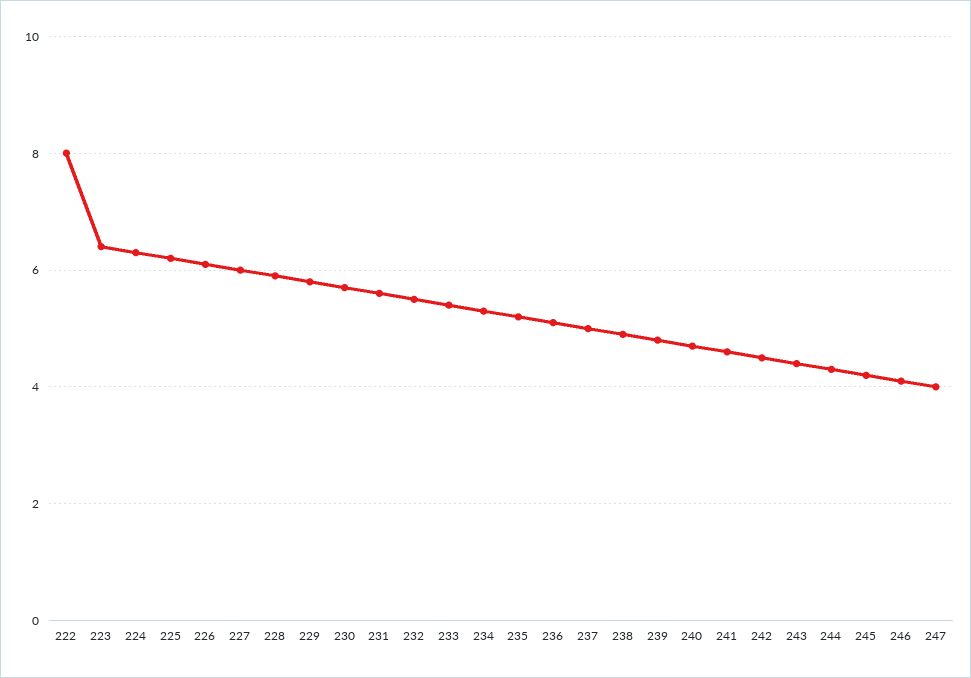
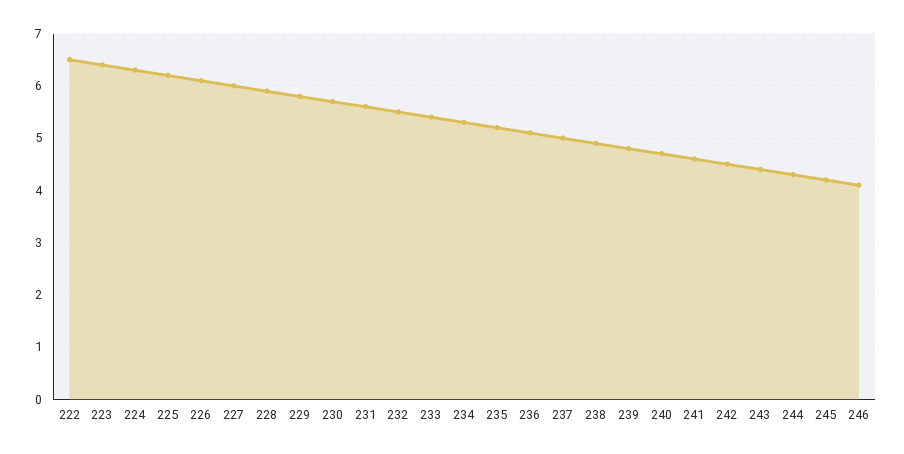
  {
-   "222": 8,
+   "222": 6.5,
    "223": 6.5,
    "224": 6.5,
    "225": 6,
    "226": 6,
    "227": 6,
    "228": 6,
    "229": 6,
    "230": 5.5,
    "231": 5.5,
    "232": 5.5,
    "233": 5.5,
    "234": 5.5,
    "235": 5,
    "236": 5,
    "237": 5,
    "238": 5,
    "239": 5,
    "240": 4.5,
    "241": 4.5,
    "242": 4.5,
    "243": 4.5,
    "244": 4.5,
    "245": 4,
-   "246": 4,
+   "246": 4
-   "247": 4
  }

